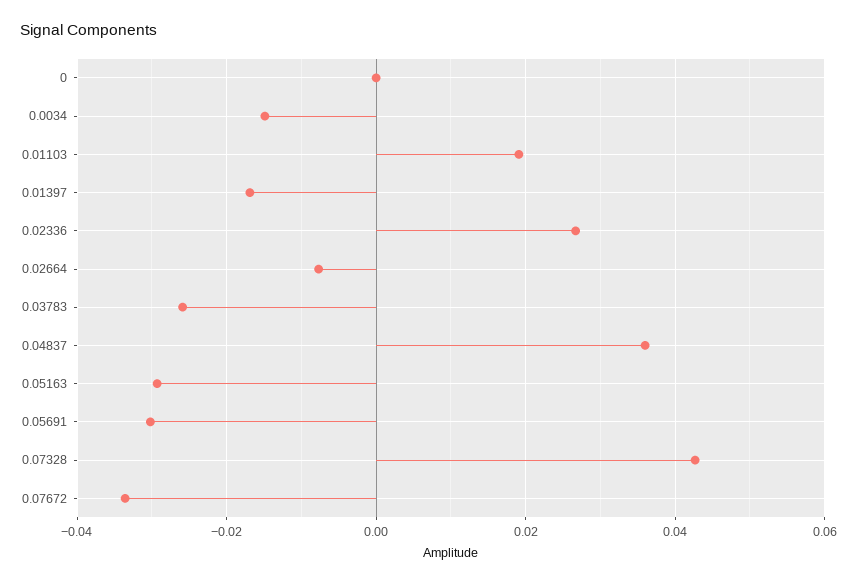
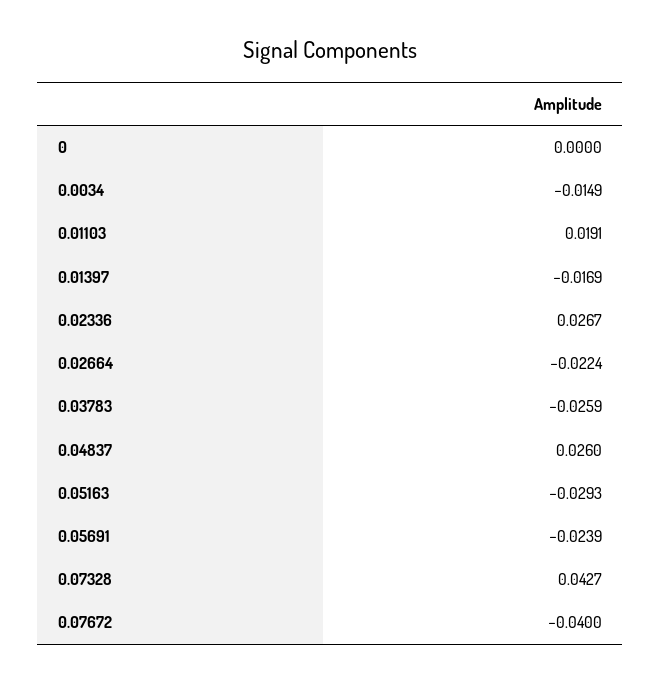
  {
    "0": 0,
    "0.0034": -0.0149,
    "0.01103": 0.0191,
    "0.01397": -0.0169,
    "0.02336": 0.0267,
-   "0.02664": -0.008,
+   "0.02664": -0.0224,
    "0.03783": -0.0259,
-   "0.04837": 0.036,
+   "0.04837": 0.026,
    "0.05163": -0.0293,
-   "0.05691": -0.03,
+   "0.05691": -0.0239,
    "0.07328": 0.0427,
-   "0.07672": -0.034
+   "0.07672": -0.04
  }

